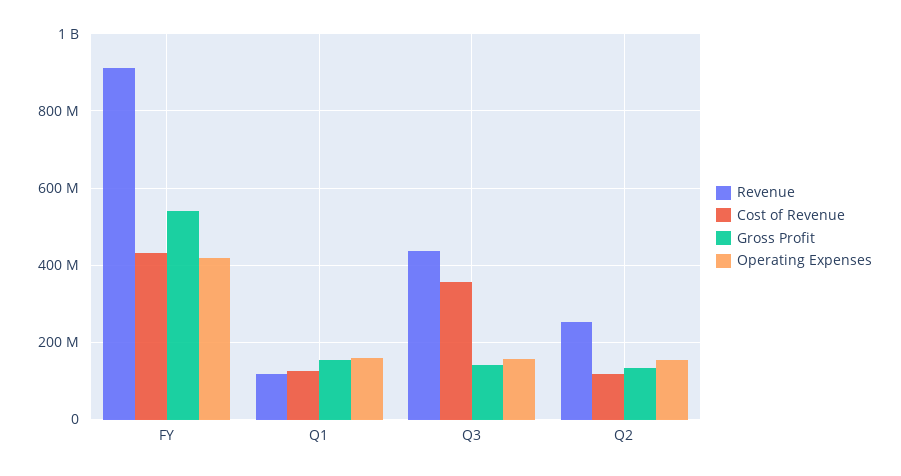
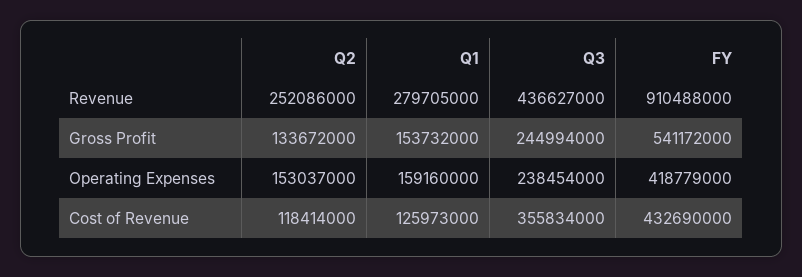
  {
    "Revenue": {
      "FY": 910488000,
-     "Q1": 120000000,
+     "Q1": 279705000,
      "Q3": 436627000,
      "Q2": 252086000
    },
    "Cost of Revenue": {
      "FY": 432690000,
      "Q1": 125973000,
      "Q3": 355834000,
      "Q2": 118414000
    },
    "Gross Profit": {
      "FY": 541172000,
      "Q1": 153732000,
-     "Q3": 140000000,
+     "Q3": 244994000,
      "Q2": 133672000
    },
    "Operating Expenses": {
      "FY": 418779000,
      "Q1": 159160000,
-     "Q3": 160000000,
+     "Q3": 238454000,
      "Q2": 153037000
    }
  }

